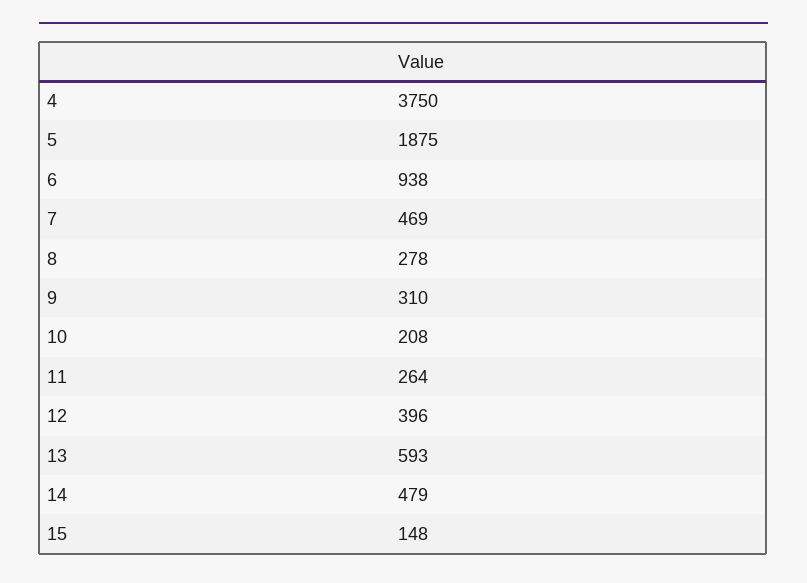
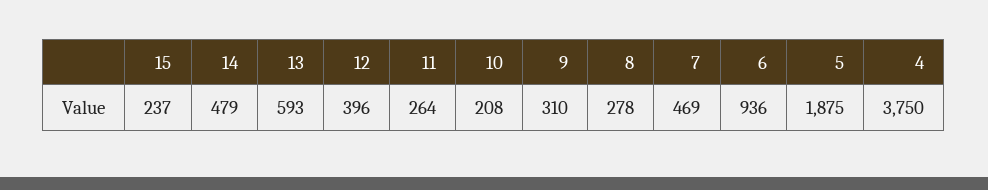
  {
    "4": 3750,
    "5": 1875,
-   "6": 938,
+   "6": 936,
    "7": 469,
    "8": 278,
    "9": 310,
    "10": 208,
    "11": 264,
    "12": 396,
    "13": 593,
    "14": 479,
-   "15": 148
+   "15": 237
  }

